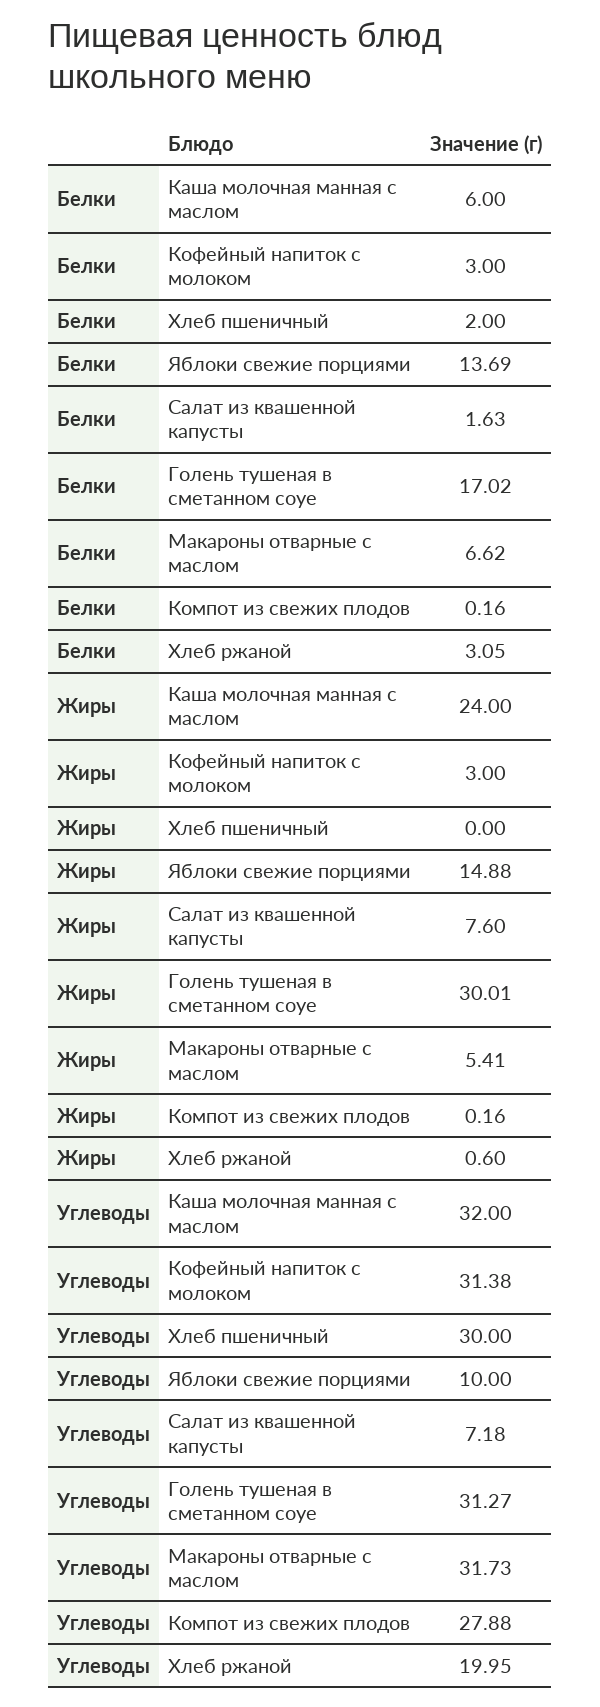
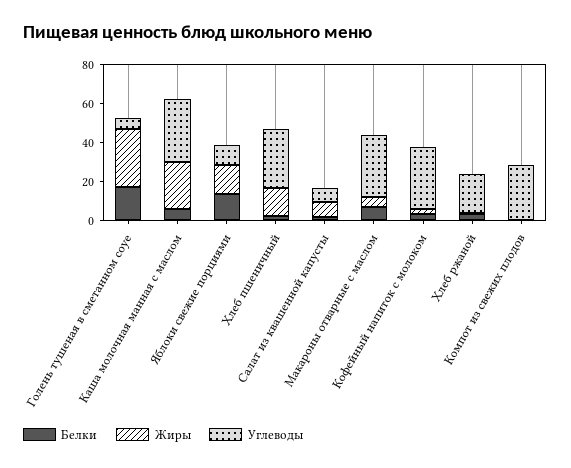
  {
    "Белки": {
      "Каша молочная манная с маслом": 6,
      "Кофейный напиток с молоком": 3,
      "Хлеб пшеничный": 2,
      "Яблоки свежие порциями": 13.69,
      "Салат из квашенной капусты": 1.63,
      "Голень тушеная в сметанном соуе": 17.02,
      "Макароны отварные с маслом": 6.62,
      "Компот из свежих плодов": 0.16,
      "Хлеб ржаной": 3.05
    },
    "Жиры": {
      "Каша молочная манная с маслом": 24,
      "Кофейный напиток с молоком": 3,
-     "Хлеб пшеничный": 0,
+     "Хлеб пшеничный": 15,
      "Яблоки свежие порциями": 14.88,
      "Салат из квашенной капусты": 7.6,
      "Голень тушеная в сметанном соуе": 30.01,
      "Макароны отварные с маслом": 5.41,
      "Компот из свежих плодов": 0.16,
      "Хлеб ржаной": 0.6
    },
    "Углеводы": {
      "Каша молочная манная с маслом": 32,
      "Кофейный напиток с молоком": 31.38,
      "Хлеб пшеничный": 30,
      "Яблоки свежие порциями": 10,
      "Салат из квашенной капусты": 7.18,
-     "Голень тушеная в сметанном соуе": 31.27,
+     "Голень тушеная в сметанном соуе": 5,
      "Макароны отварные с маслом": 31.73,
      "Компот из свежих плодов": 27.88,
      "Хлеб ржаной": 19.95
    }
  }

